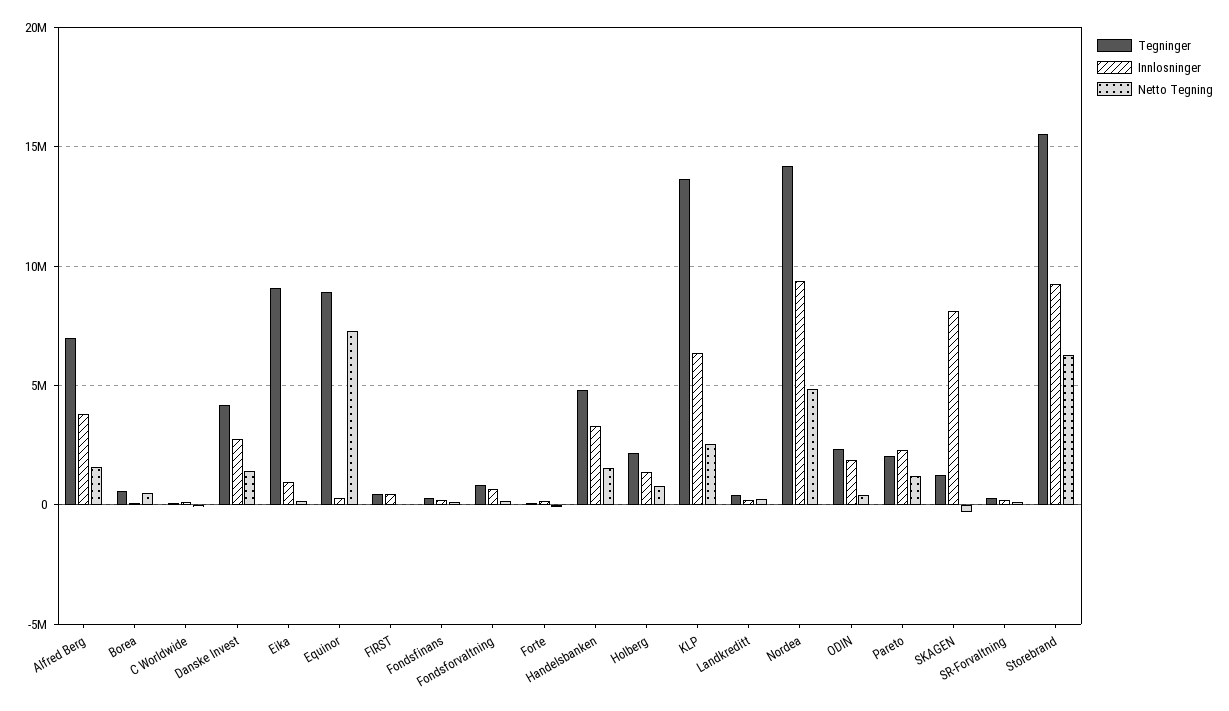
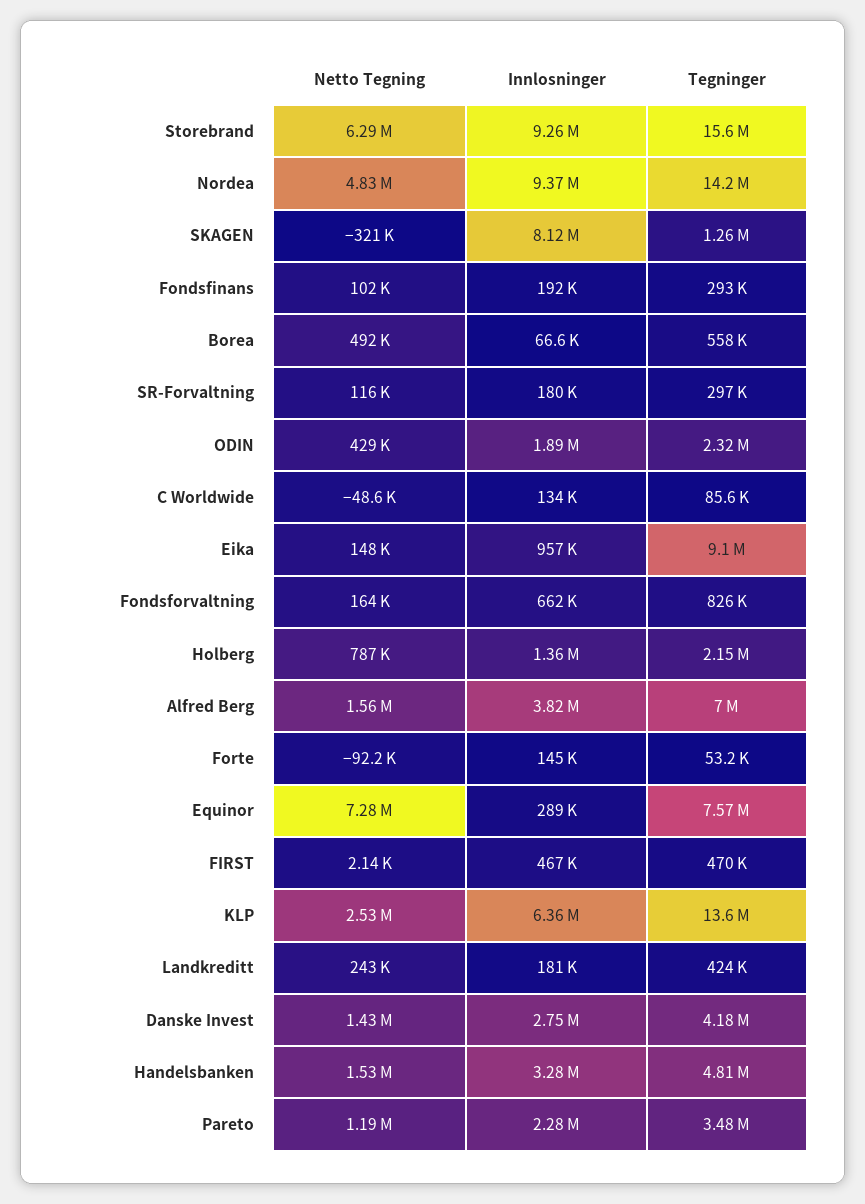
  {
    "Tegninger": {
      "Alfred Berg": 7000000,
      "Borea": 558000,
      "C Worldwide": 85600,
      "Danske Invest": 4180000,
      "Eika": 9100000,
-     "Equinor": 9000000,
+     "Equinor": 7570000,
      "FIRST": 470000,
      "Fondsfinans": 293000,
      "Fondsforvaltning": 826000,
      "Forte": 53200,
      "Handelsbanken": 4810000,
      "Holberg": 2150000,
      "KLP": 13600000,
      "Landkreditt": 424000,
      "Nordea": 14200000,
      "ODIN": 2320000,
-     "Pareto": 2000000,
+     "Pareto": 3480000,
      "SKAGEN": 1260000,
      "SR-Forvaltning": 297000,
      "Storebrand": 15600000
    },
    "Innlosninger": {
      "Alfred Berg": 3820000,
      "Borea": 66600,
      "C Worldwide": 134000,
      "Danske Invest": 2750000,
      "Eika": 957000,
      "Equinor": 289000,
      "FIRST": 467000,
      "Fondsfinans": 192000,
      "Fondsforvaltning": 662000,
      "Forte": 145000,
      "Handelsbanken": 3280000,
      "Holberg": 1360000,
      "KLP": 6360000,
      "Landkreditt": 181000,
      "Nordea": 9370000,
      "ODIN": 1890000,
      "Pareto": 2280000,
      "SKAGEN": 8120000,
      "SR-Forvaltning": 180000,
      "Storebrand": 9260000
    },
    "Netto Tegning": {
      "Alfred Berg": 1560000,
      "Borea": 492000,
      "C Worldwide": -48600,
      "Danske Invest": 1430000,
      "Eika": 148000,
      "Equinor": 7280000,
      "FIRST": 2140,
      "Fondsfinans": 102000,
      "Fondsforvaltning": 164000,
      "Forte": -92200,
      "Handelsbanken": 1530000,
      "Holberg": 787000,
      "KLP": 2530000,
      "Landkreditt": 243000,
      "Nordea": 4830000,
      "ODIN": 429000,
      "Pareto": 1190000,
      "SKAGEN": -321000,
      "SR-Forvaltning": 116000,
      "Storebrand": 6290000
    }
  }

